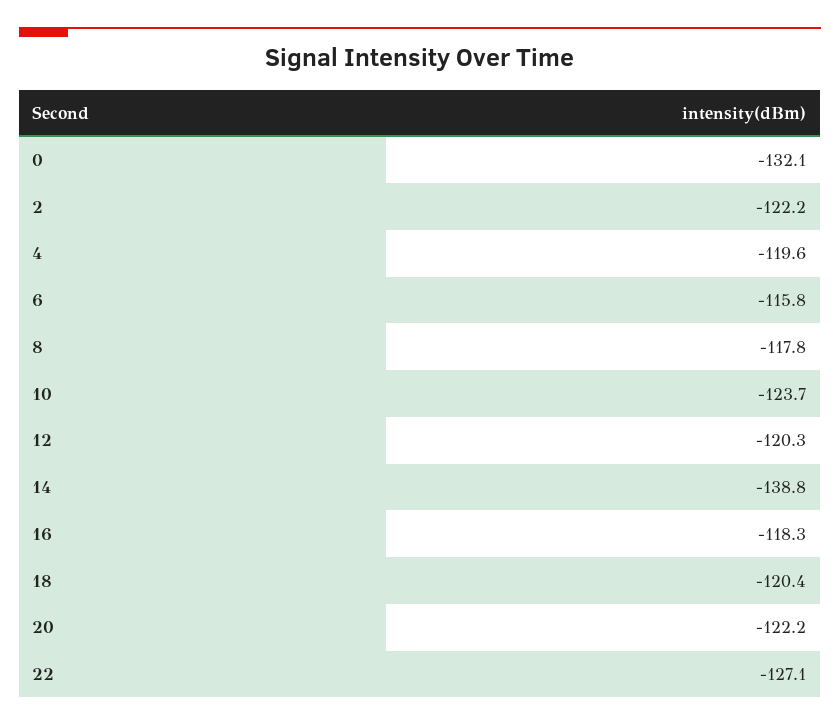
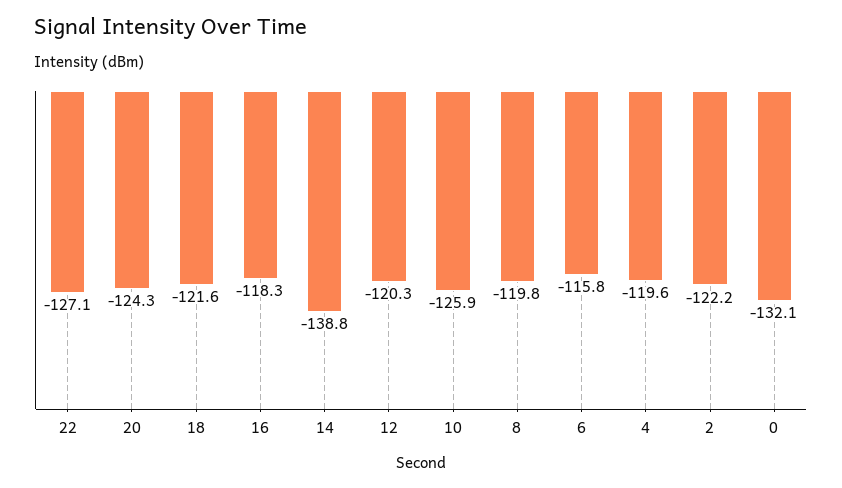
  {
    "0": -132.1,
    "2": -122.2,
    "4": -119.6,
    "6": -115.8,
-   "8": -117.8,
+   "8": -119.8,
-   "10": -123.7,
+   "10": -125.9,
    "12": -120.3,
    "14": -138.8,
    "16": -118.3,
-   "18": -120.4,
+   "18": -121.6,
-   "20": -122.2,
+   "20": -124.3,
    "22": -127.1
  }

